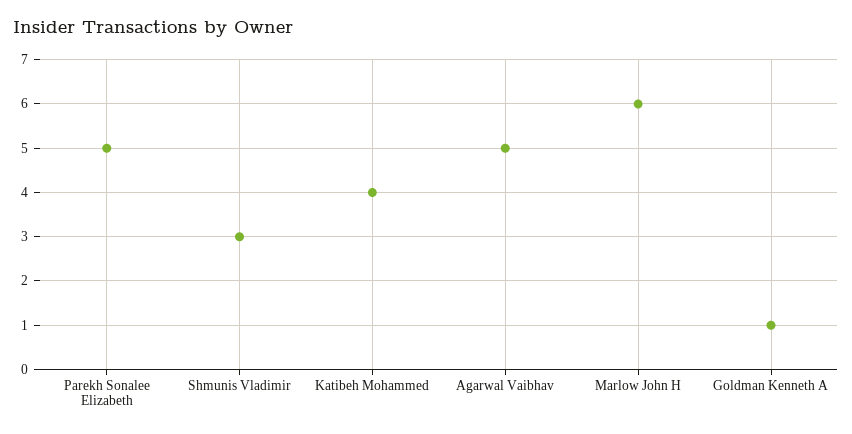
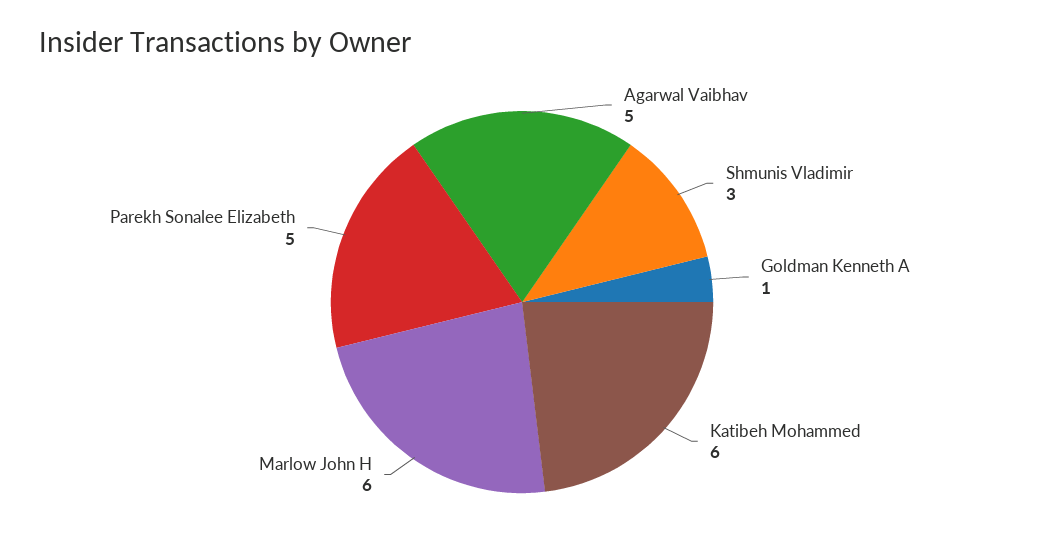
  {
    "Parekh Sonalee Elizabeth": 5,
    "Shmunis Vladimir": 3,
-   "Katibeh Mohammed": 4,
+   "Katibeh Mohammed": 6,
    "Agarwal Vaibhav": 5,
    "Marlow John H": 6,
    "Goldman Kenneth A": 1
  }

